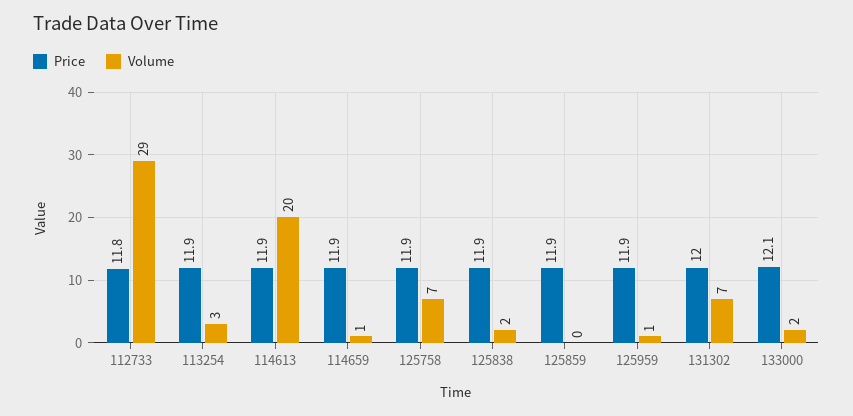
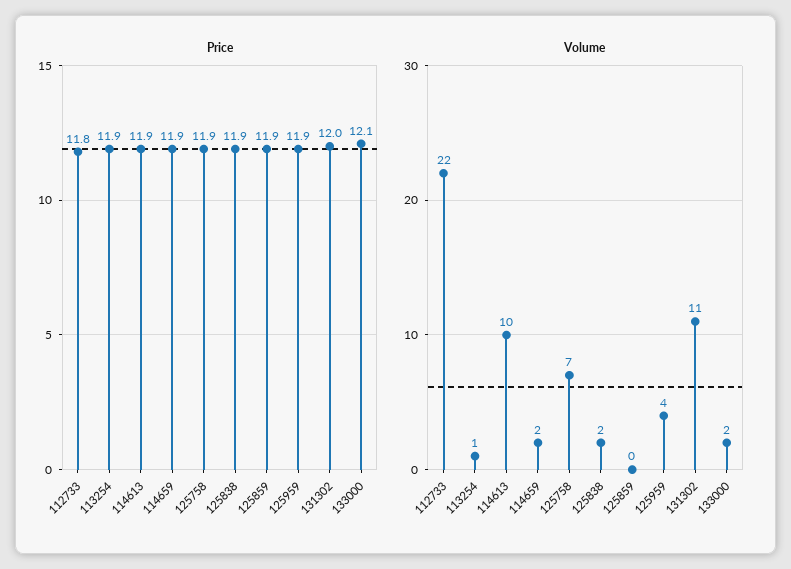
  {
    "Price": {
      "112733": 11.8,
      "113254": 11.9,
      "114613": 11.9,
      "114659": 11.9,
      "125758": 11.9,
      "125838": 11.9,
      "125859": 11.9,
      "125959": 11.9,
      "131302": 12,
      "133000": 12.1
    },
    "Volume": {
-     "112733": 29,
+     "112733": 22,
-     "113254": 3,
+     "113254": 1,
-     "114613": 20,
+     "114613": 10,
-     "114659": 1,
+     "114659": 2,
      "125758": 7,
      "125838": 2,
      "125859": 0,
-     "125959": 1,
+     "125959": 4,
-     "131302": 7,
+     "131302": 11,
      "133000": 2
    }
  }

